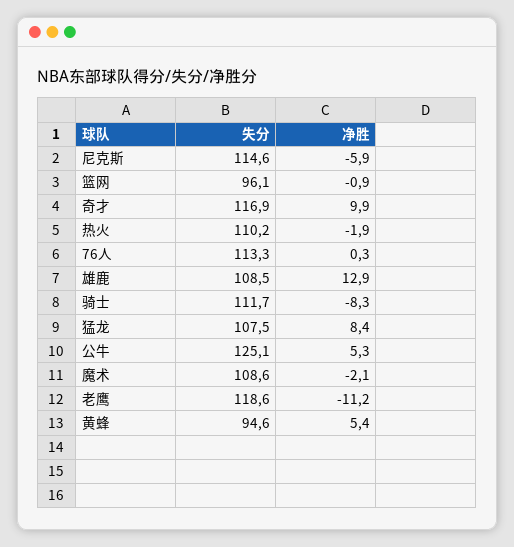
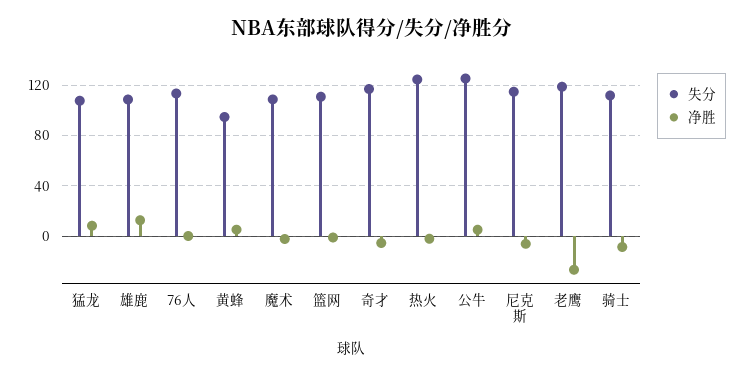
  {
    "失分": {
      "尼克斯": 114.6,
-     "篮网": 96.1,
+     "篮网": 110,
      "奇才": 116.9,
-     "热火": 110.2,
+     "热火": 125,
      "76人": 113.3,
      "雄鹿": 108.5,
      "骑士": 111.7,
      "猛龙": 107.5,
      "公牛": 125.1,
      "魔术": 108.6,
      "老鹰": 118.6,
      "黄蜂": 94.6
    },
    "净胜": {
      "尼克斯": -5.9,
      "篮网": -0.9,
-     "奇才": 9.9,
+     "奇才": -5,
      "热火": -1.9,
      "76人": 0.3,
      "雄鹿": 12.9,
      "骑士": -8.3,
      "猛龙": 8.4,
      "公牛": 5.3,
      "魔术": -2.1,
-     "老鹰": -11.2,
+     "老鹰": -25,
      "黄蜂": 5.4
    }
  }

